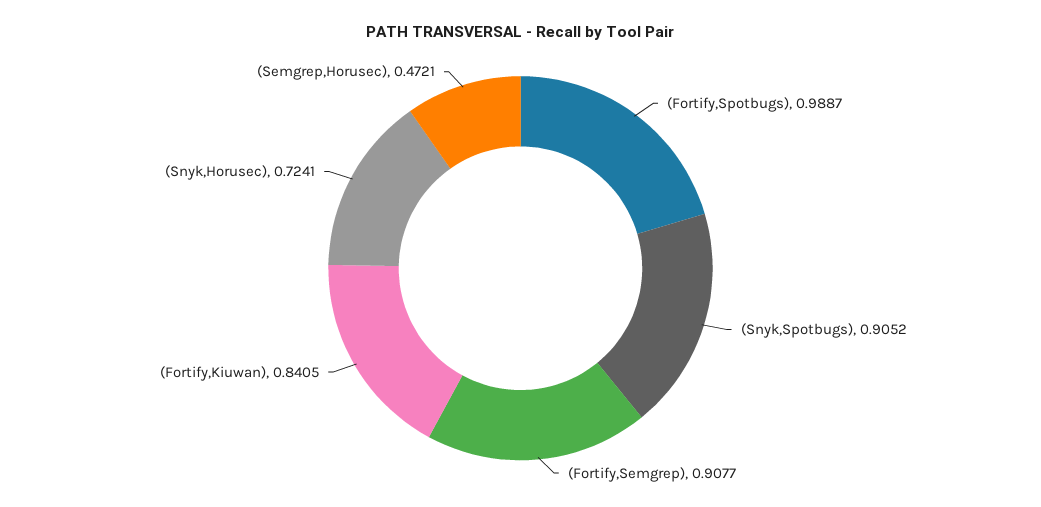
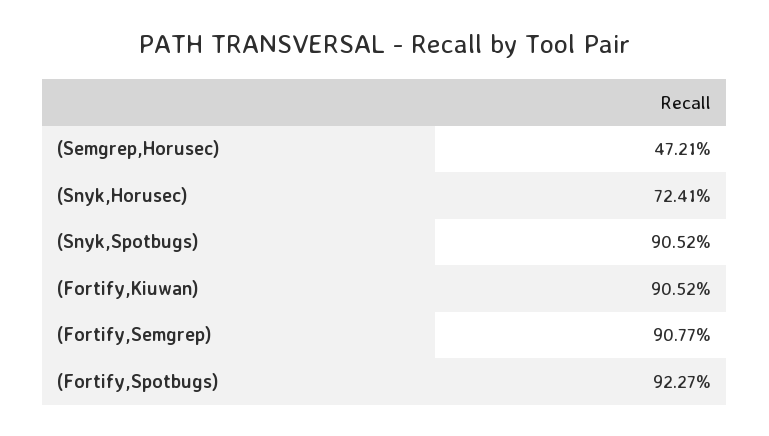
  {
-   "(Fortify,Spotbugs)": 0.9887,
+   "(Fortify,Spotbugs)": 0.9227,
    "(Snyk,Spotbugs)": 0.9052,
    "(Fortify,Semgrep)": 0.9077,
-   "(Fortify,Kiuwan)": 0.8405,
+   "(Fortify,Kiuwan)": 0.9052,
    "(Snyk,Horusec)": 0.7241,
    "(Semgrep,Horusec)": 0.4721
  }

